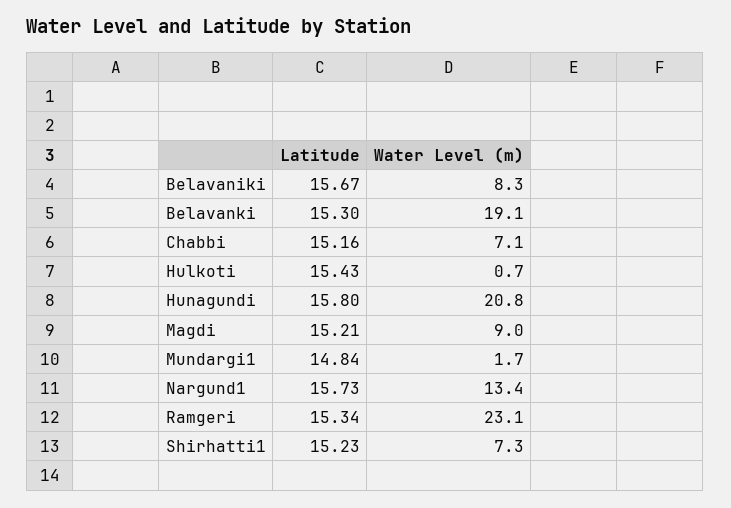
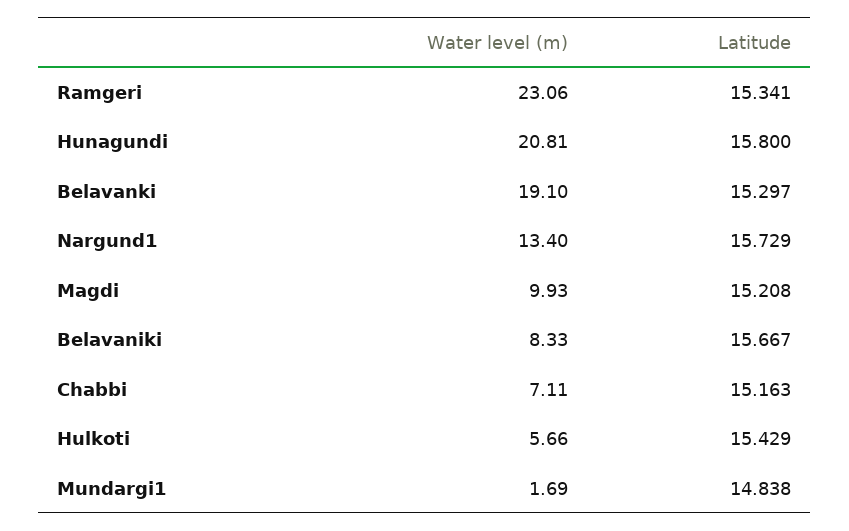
  {
    "Latitude": {
      "Belavaniki": 15.667,
      "Belavanki": 15.297,
      "Chabbi": 15.163,
      "Hulkoti": 15.429,
      "Hunagundi": 15.8,
      "Magdi": 15.208,
      "Mundargi1": 14.838,
      "Nargund1": 15.729,
-     "Ramgeri": 15.341,
+     "Ramgeri": 15.341
-     "Shirhatti1": 15.23
    },
    "Water Level (m)": {
      "Belavaniki": 8.33,
      "Belavanki": 19.1,
      "Chabbi": 7.11,
-     "Hulkoti": 0.7,
+     "Hulkoti": 5.66,
      "Hunagundi": 20.81,
-     "Magdi": 9,
+     "Magdi": 9.93,
      "Mundargi1": 1.69,
      "Nargund1": 13.4,
-     "Ramgeri": 23.06,
+     "Ramgeri": 23.06
-     "Shirhatti1": 7.3
    }
  }

